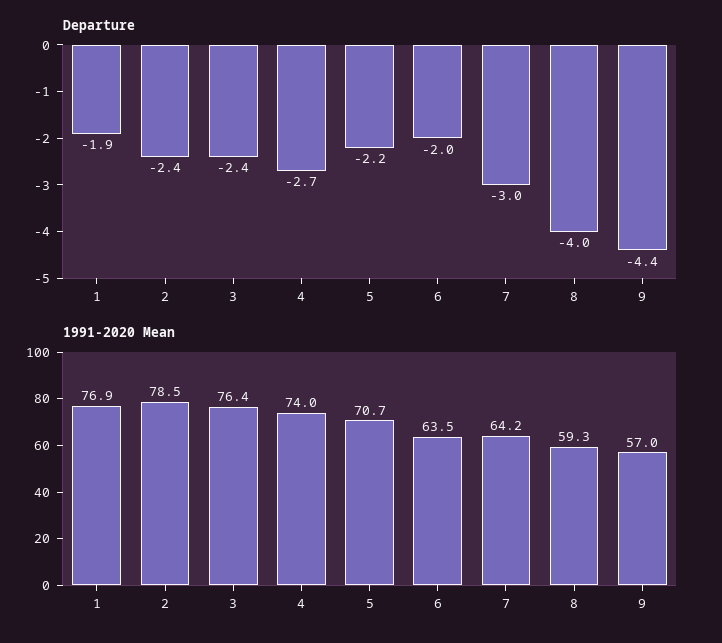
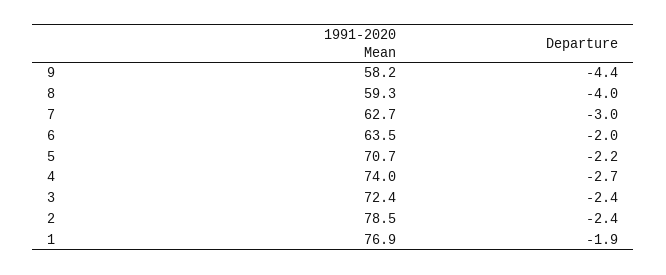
  {
    "Departure": {
      "1": -1.9,
      "2": -2.4,
      "3": -2.4,
      "4": -2.7,
      "5": -2.2,
      "6": -2,
      "7": -3,
      "8": -4,
      "9": -4.4
    },
    "1991-2020 Mean": {
      "1": 76.9,
      "2": 78.5,
-     "3": 76.4,
+     "3": 72.4,
      "4": 74,
      "5": 70.7,
      "6": 63.5,
-     "7": 64.2,
+     "7": 62.7,
      "8": 59.3,
-     "9": 57
+     "9": 58.2
    }
  }

